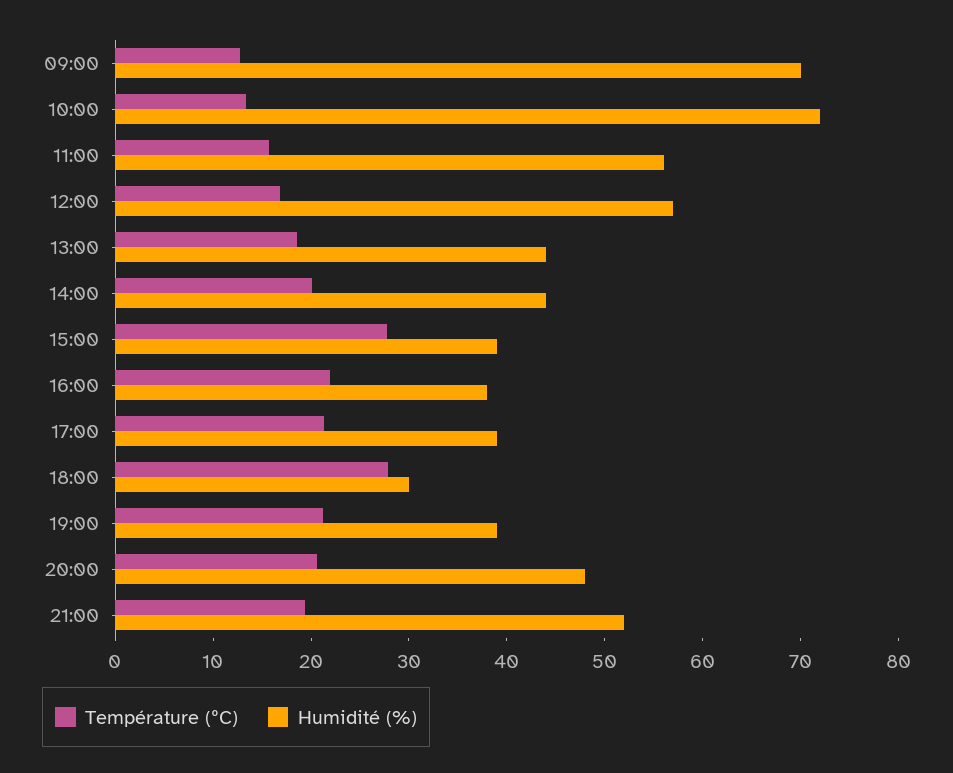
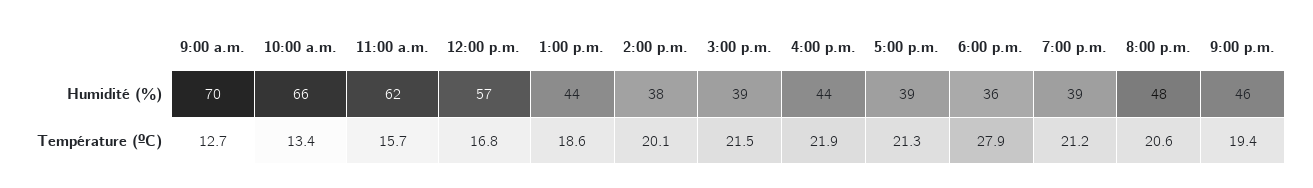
  {
    "Température (ºC)": {
      "09:00": 12.7,
      "10:00": 13.4,
      "11:00": 15.7,
      "12:00": 16.8,
      "13:00": 18.6,
      "14:00": 20.1,
-     "15:00": 28,
+     "15:00": 21.5,
      "16:00": 21.9,
      "17:00": 21.3,
      "18:00": 27.9,
      "19:00": 21.2,
      "20:00": 20.6,
      "21:00": 19.4
    },
    "Humidité (%)": {
      "09:00": 70,
-     "10:00": 72,
+     "10:00": 66,
-     "11:00": 56,
+     "11:00": 62,
      "12:00": 57,
      "13:00": 44,
-     "14:00": 44,
+     "14:00": 38,
      "15:00": 39,
-     "16:00": 38,
+     "16:00": 44,
      "17:00": 39,
-     "18:00": 30,
+     "18:00": 36,
      "19:00": 39,
      "20:00": 48,
-     "21:00": 52
+     "21:00": 46
    }
  }

